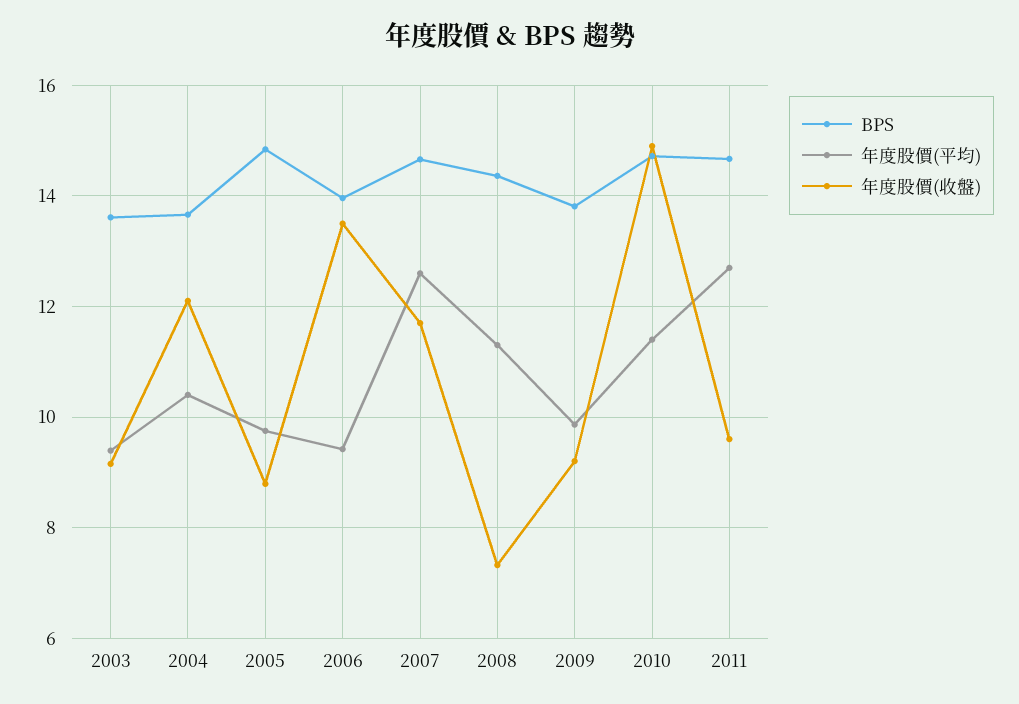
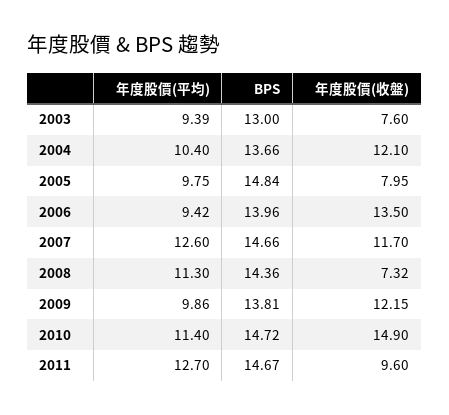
  {
    "BPS": {
-     "2003": 13.6,
+     "2003": 13,
      "2004": 13.66,
      "2005": 14.84,
      "2006": 13.96,
      "2007": 14.66,
      "2008": 14.36,
      "2009": 13.81,
      "2010": 14.72,
      "2011": 14.67
    },
    "年度股價(平均)": {
      "2003": 9.39,
      "2004": 10.4,
      "2005": 9.75,
      "2006": 9.42,
      "2007": 12.6,
      "2008": 11.3,
      "2009": 9.86,
      "2010": 11.4,
      "2011": 12.7
    },
    "年度股價(收盤)": {
-     "2003": 9.2,
+     "2003": 7.6,
      "2004": 12.1,
-     "2005": 8.8,
+     "2005": 7.95,
      "2006": 13.5,
      "2007": 11.7,
      "2008": 7.32,
-     "2009": 9.2,
+     "2009": 12.15,
      "2010": 14.9,
      "2011": 9.6
    }
  }

